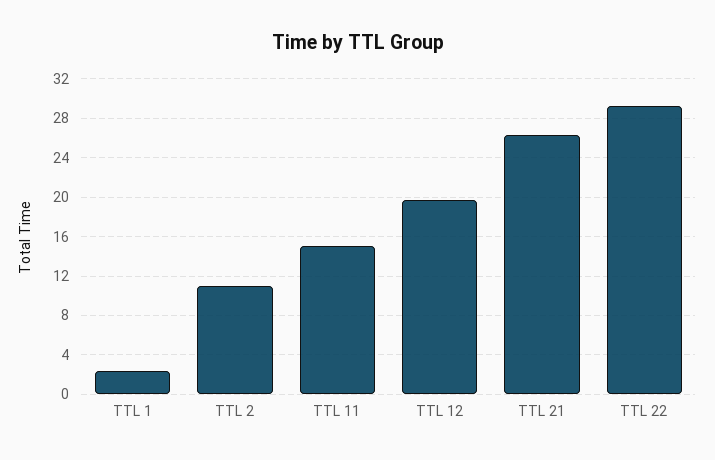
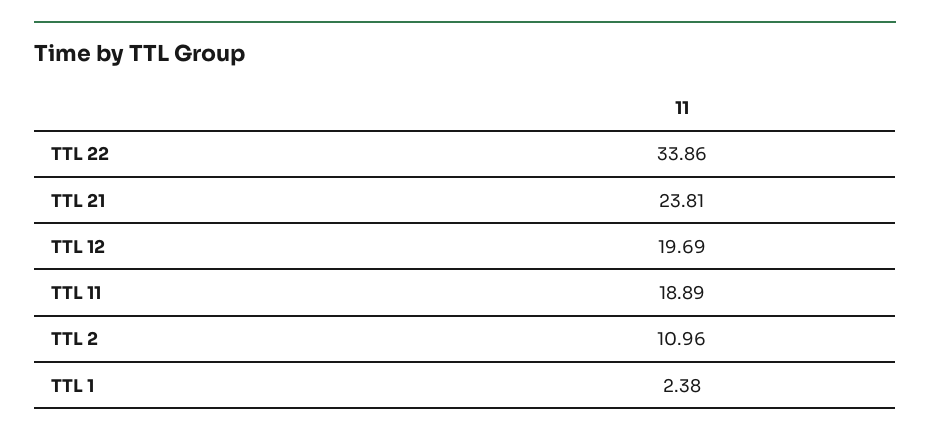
  {
    "TTL 1": 2.38,
    "TTL 2": 10.96,
-   "TTL 11": 15,
+   "TTL 11": 18.89,
    "TTL 12": 19.69,
-   "TTL 21": 26,
+   "TTL 21": 23.81,
-   "TTL 22": 29
+   "TTL 22": 33.86
  }

